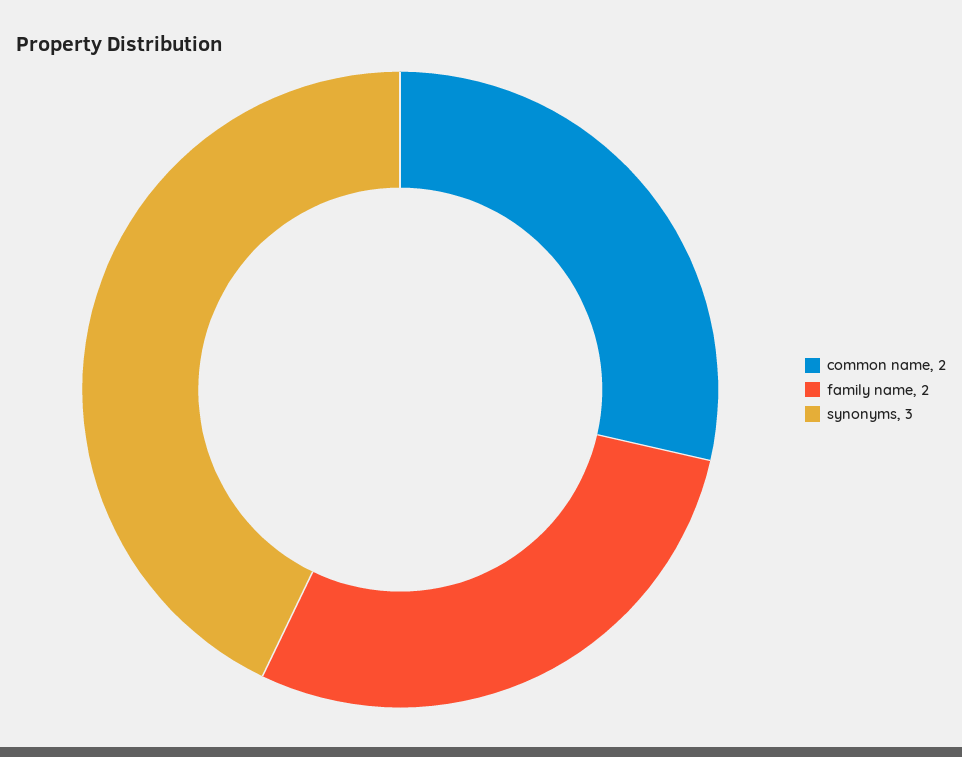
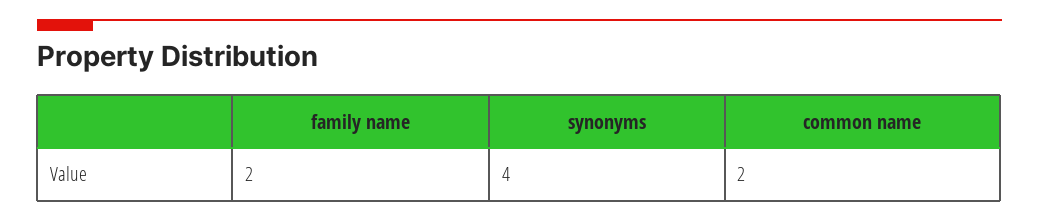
  {
    "common name": 2,
    "family name": 2,
-   "synonyms": 3
+   "synonyms": 4
  }

